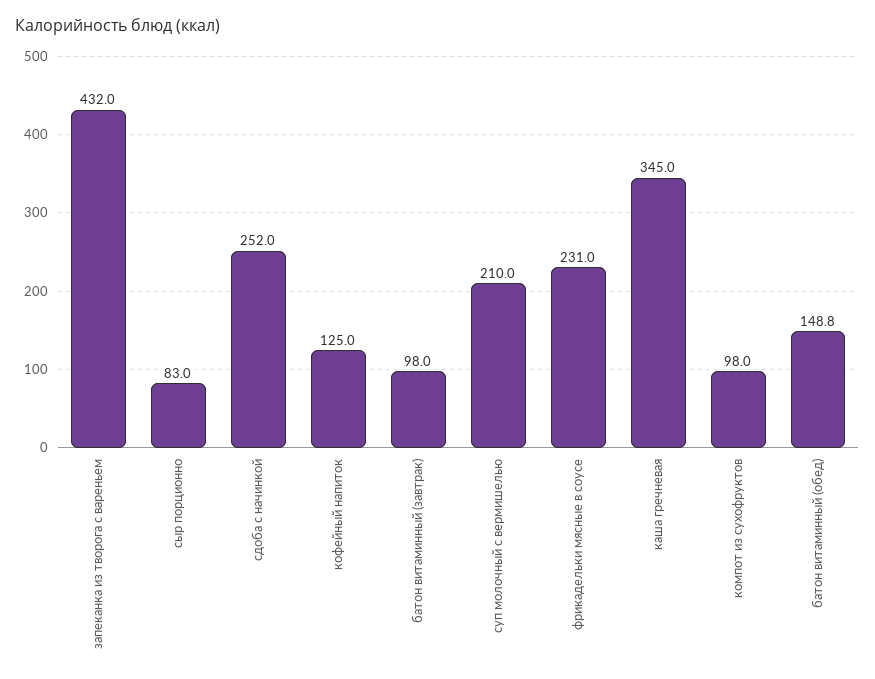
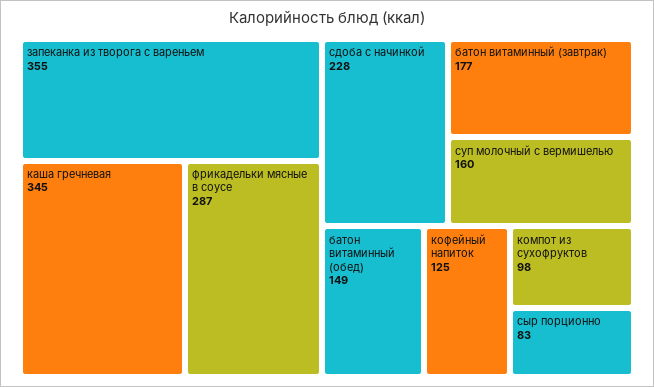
  {
-   "запеканка из творога с вареньем": 432,
+   "запеканка из творога с вареньем": 355,
    "сыр порционно": 83,
-   "сдоба с начинкой": 252,
+   "сдоба с начинкой": 228,
    "кофейный напиток": 125,
-   "батон витаминный (завтрак)": 98,
+   "батон витаминный (завтрак)": 177,
-   "суп молочный с вермишелью": 210,
+   "суп молочный с вермишелью": 160,
-   "фрикадельки мясные в соусе": 231,
+   "фрикадельки мясные в соусе": 287,
    "каша гречневая": 345,
    "компот из сухофруктов": 98,
    "батон витаминный (обед)": 148.8
  }

